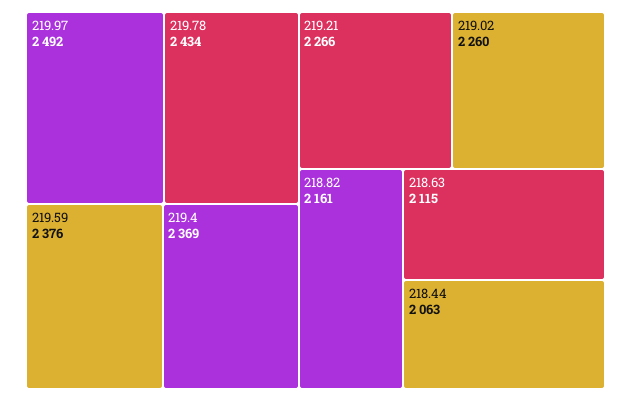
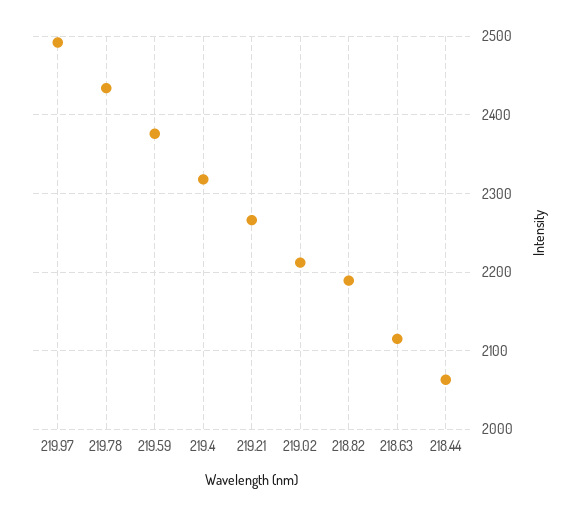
  {
    "219.97": 2492,
    "219.78": 2434,
    "219.59": 2376,
-   "219.4": 2369,
+   "219.4": 2320,
    "219.21": 2266,
-   "219.02": 2260,
+   "219.02": 2210,
-   "218.82": 2161,
+   "218.82": 2190,
    "218.63": 2115,
    "218.44": 2063
  }

